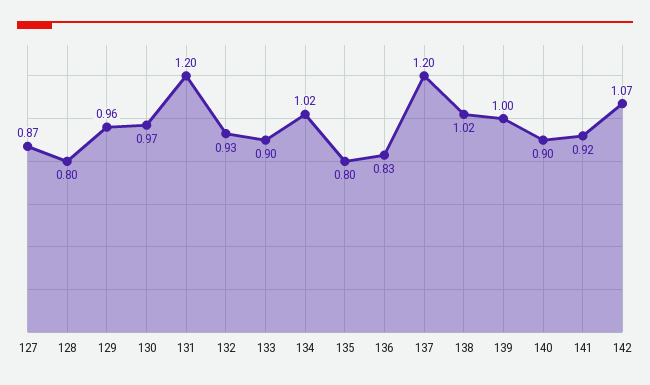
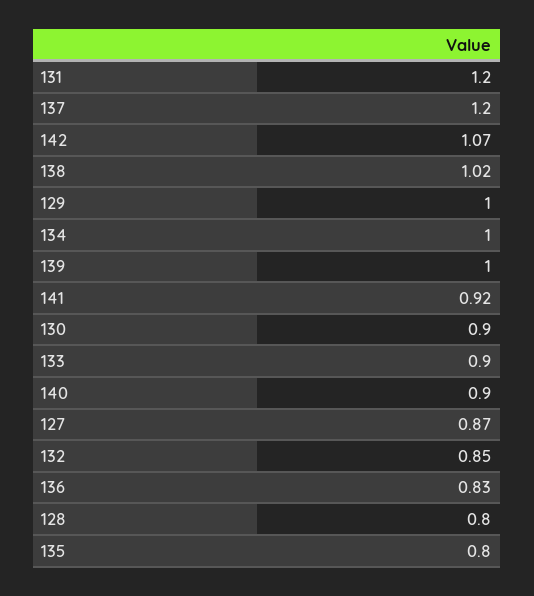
  {
    "127": 0.87,
    "128": 0.8,
-   "129": 0.96,
+   "129": 1,
-   "130": 0.97,
+   "130": 0.9,
    "131": 1.2,
-   "132": 0.93,
+   "132": 0.85,
    "133": 0.9,
-   "134": 1.02,
+   "134": 1,
    "135": 0.8,
    "136": 0.83,
    "137": 1.2,
    "138": 1.02,
    "139": 1,
    "140": 0.9,
    "141": 0.92,
    "142": 1.07
  }

